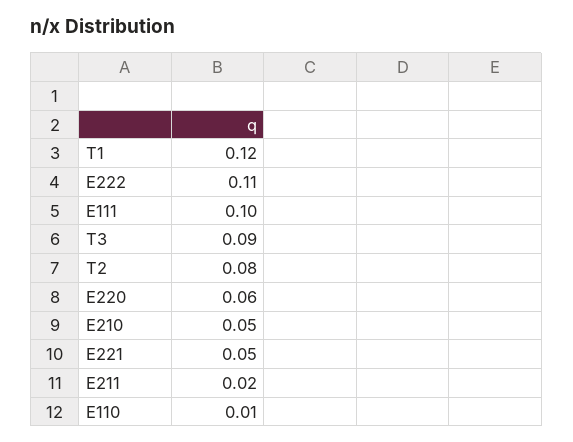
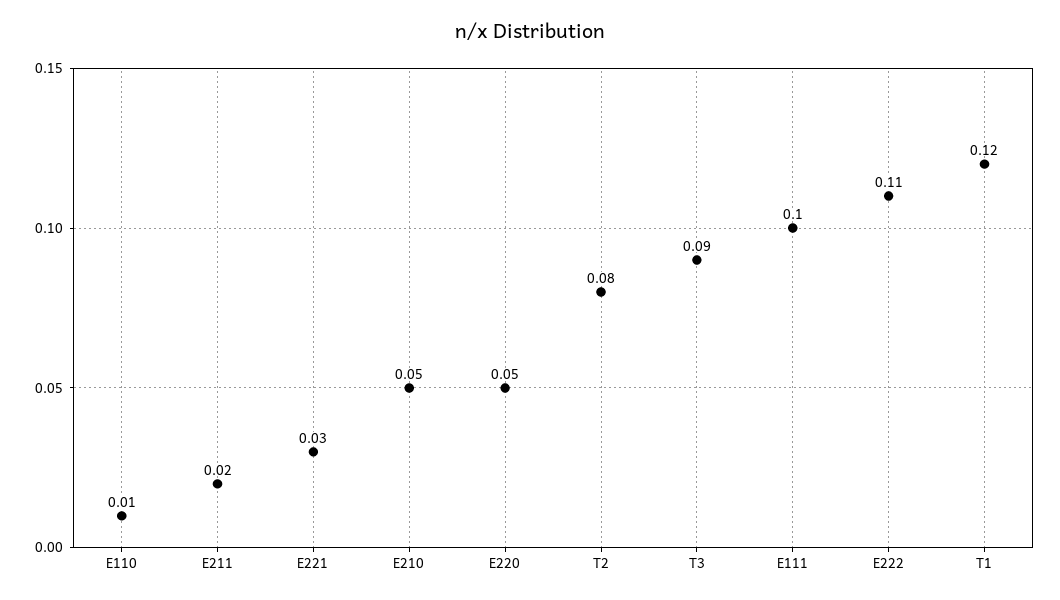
  {
    "T1": 0.12,
    "E222": 0.11,
    "E111": 0.1,
    "T3": 0.09,
    "T2": 0.08,
-   "E220": 0.06,
+   "E220": 0.05,
    "E210": 0.05,
-   "E221": 0.05,
+   "E221": 0.03,
    "E211": 0.02,
    "E110": 0.01
  }

